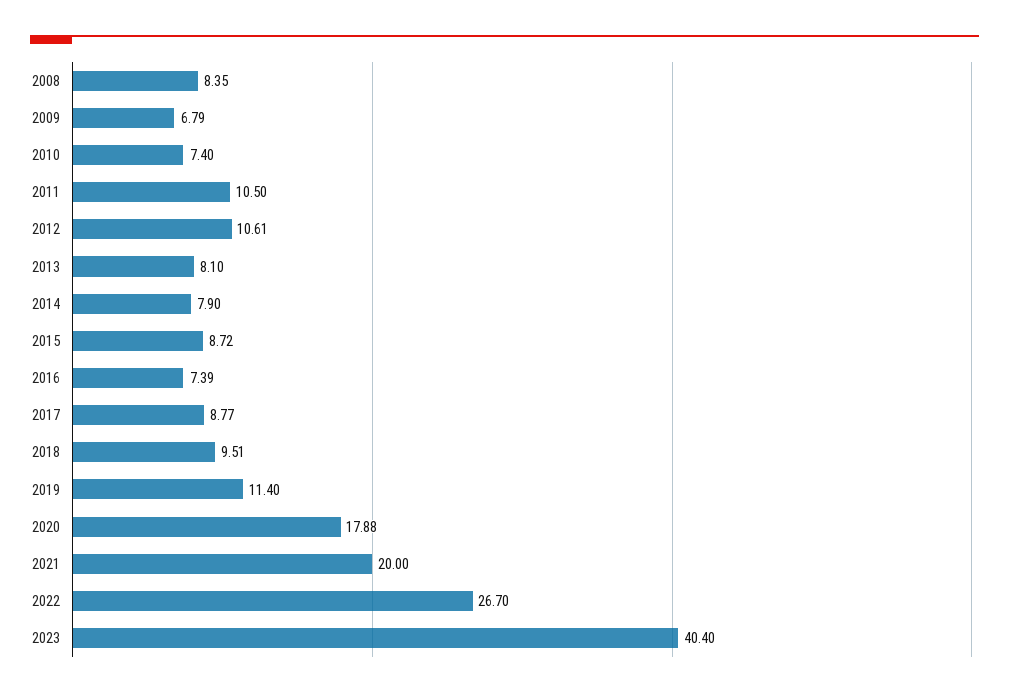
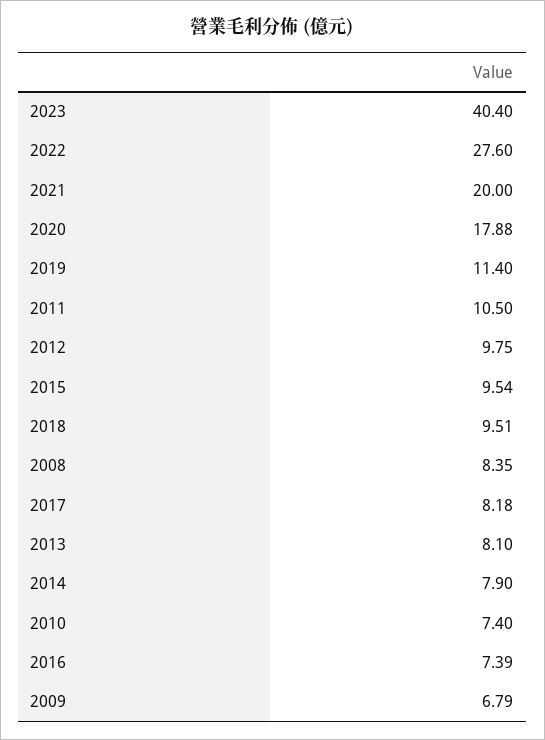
  {
    "2008": 8.35,
    "2009": 6.79,
    "2010": 7.4,
    "2011": 10.5,
-   "2012": 10.61,
+   "2012": 9.75,
    "2013": 8.1,
    "2014": 7.9,
-   "2015": 8.72,
+   "2015": 9.54,
    "2016": 7.39,
-   "2017": 8.77,
+   "2017": 8.18,
    "2018": 9.51,
    "2019": 11.4,
    "2020": 17.88,
    "2021": 20,
-   "2022": 26.7,
+   "2022": 27.6,
    "2023": 40.4
  }

